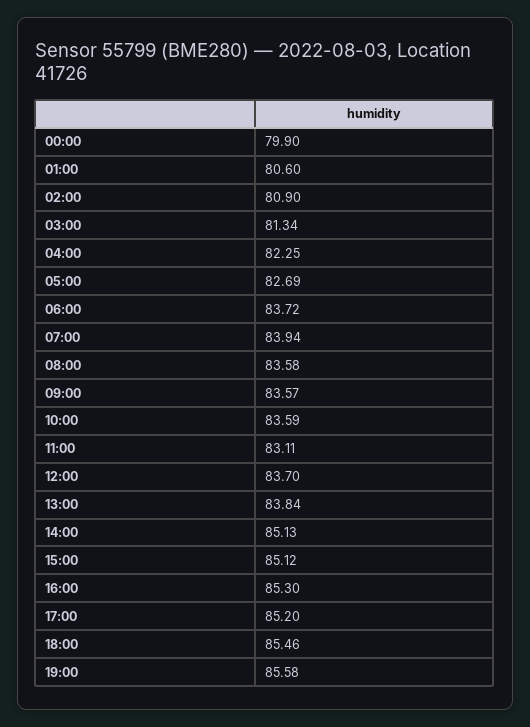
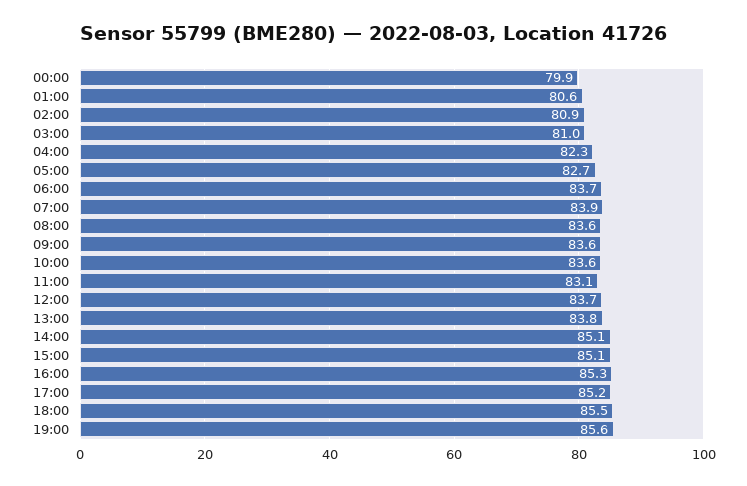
  {
    "00:00": 79.9,
    "01:00": 80.6,
    "02:00": 80.9,
-   "03:00": 81.34,
+   "03:00": 81,
    "04:00": 82.25,
    "05:00": 82.69,
    "06:00": 83.72,
    "07:00": 83.94,
    "08:00": 83.58,
    "09:00": 83.57,
    "10:00": 83.59,
    "11:00": 83.11,
    "12:00": 83.7,
    "13:00": 83.84,
    "14:00": 85.13,
    "15:00": 85.12,
    "16:00": 85.3,
    "17:00": 85.2,
    "18:00": 85.46,
    "19:00": 85.58
  }

